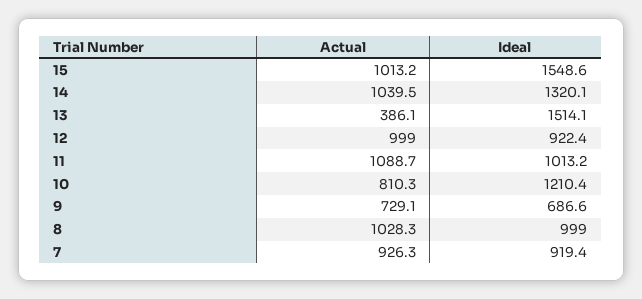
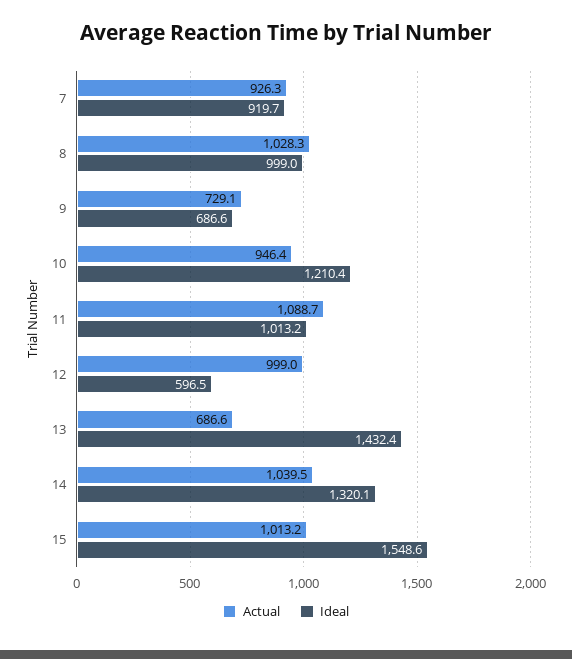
  {
    "Actual": {
      "15": 1013.2,
      "14": 1039.5,
-     "13": 386.1,
+     "13": 686.6,
      "12": 999,
      "11": 1088.7,
-     "10": 810.3,
+     "10": 946.4,
      "9": 729.1,
      "8": 1028.3,
      "7": 926.3
    },
    "Ideal": {
      "15": 1548.6,
      "14": 1320.1,
-     "13": 1514.1,
+     "13": 1432.4,
-     "12": 922.4,
+     "12": 596.5,
      "11": 1013.2,
      "10": 1210.4,
      "9": 686.6,
      "8": 999,
-     "7": 919.4
+     "7": 919.7
    }
  }

